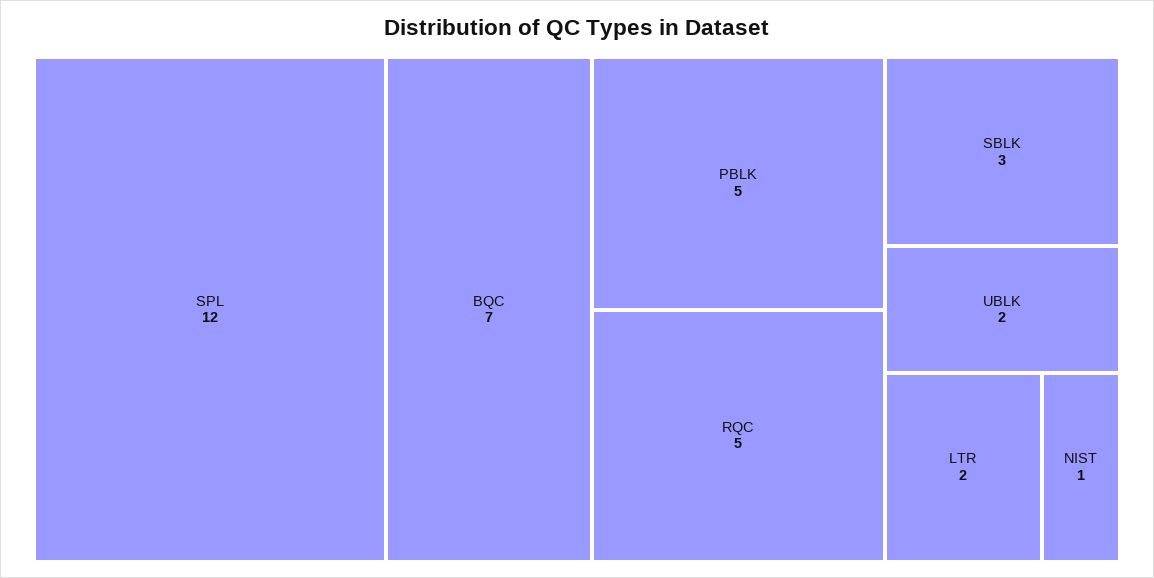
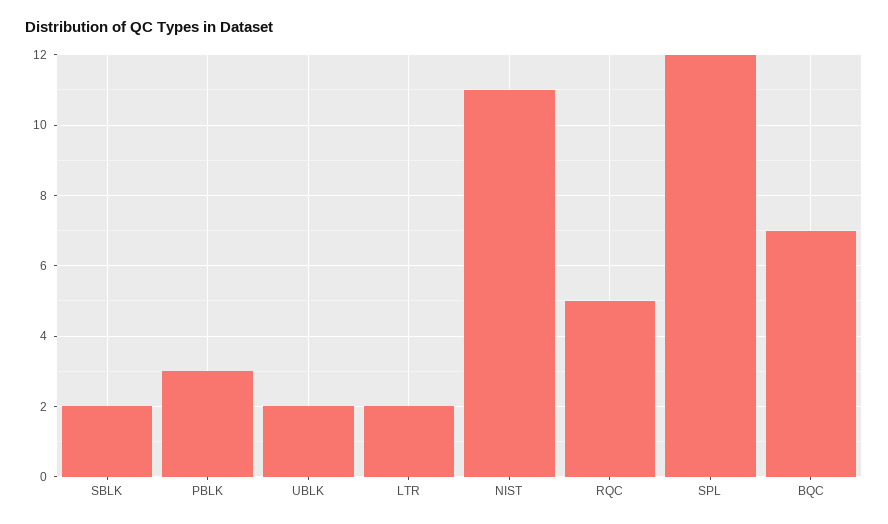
  {
    "SPL": 12,
    "BQC": 7,
-   "PBLK": 5,
+   "PBLK": 3,
    "RQC": 5,
-   "SBLK": 3,
+   "SBLK": 2,
    "UBLK": 2,
    "LTR": 2,
-   "NIST": 1
+   "NIST": 11
  }

